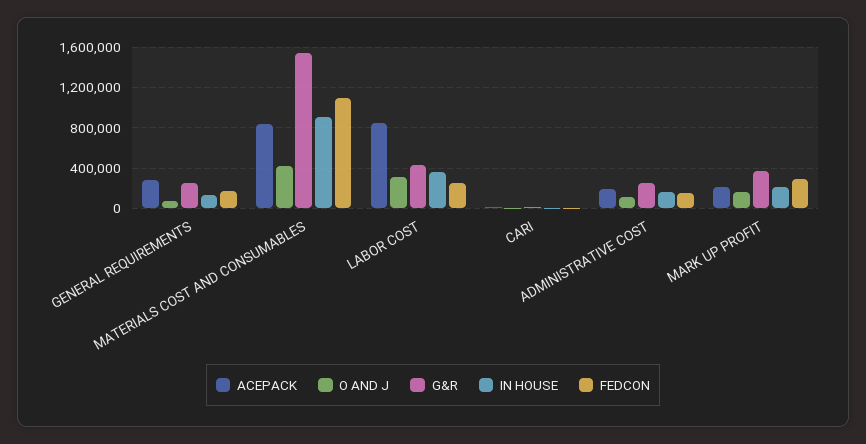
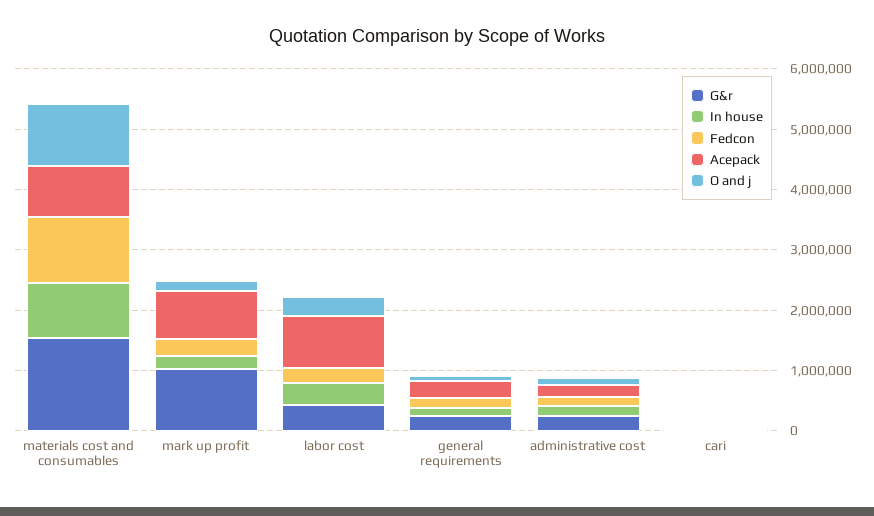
  {
    "ACEPACK": {
      "GENERAL REQUIREMENTS": 300000,
      "MATERIALS COST AND CONSUMABLES": 800000,
      "LABOR COST": 900000,
      "CARI": 0,
      "ADMINISTRATIVE COST": 200000,
-     "MARK UP PROFIT": 200000
+     "MARK UP PROFIT": 800000
    },
    "O AND J": {
      "GENERAL REQUIREMENTS": 100000,
-     "MATERIALS COST AND CONSUMABLES": 400000,
+     "MATERIALS COST AND CONSUMABLES": 1000000,
      "LABOR COST": 300000,
      "CARI": 0,
      "ADMINISTRATIVE COST": 100000,
      "MARK UP PROFIT": 200000
    },
    "G&R": {
      "GENERAL REQUIREMENTS": 300000,
      "MATERIALS COST AND CONSUMABLES": 1500000,
      "LABOR COST": 400000,
      "CARI": 0,
      "ADMINISTRATIVE COST": 300000,
-     "MARK UP PROFIT": 400000
+     "MARK UP PROFIT": 1000000
    },
    "IN HOUSE": {
      "GENERAL REQUIREMENTS": 100000,
      "MATERIALS COST AND CONSUMABLES": 900000,
      "LABOR COST": 400000,
      "CARI": 0,
      "ADMINISTRATIVE COST": 200000,
      "MARK UP PROFIT": 200000
    },
    "FEDCON": {
      "GENERAL REQUIREMENTS": 200000,
      "MATERIALS COST AND CONSUMABLES": 1100000,
      "LABOR COST": 300000,
      "CARI": 0,
      "ADMINISTRATIVE COST": 200000,
      "MARK UP PROFIT": 300000
    }
  }

